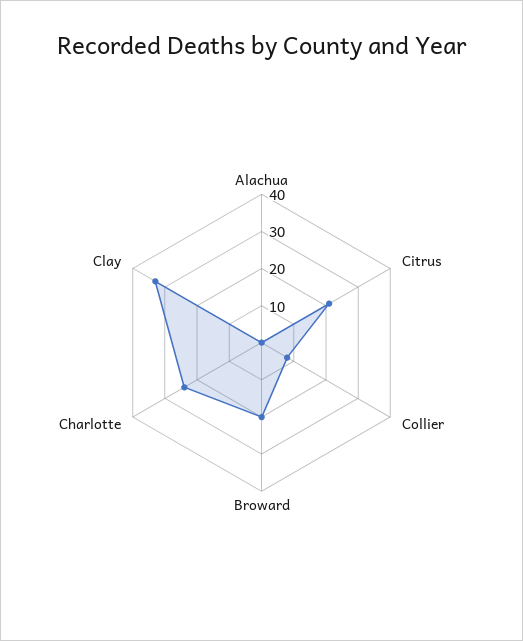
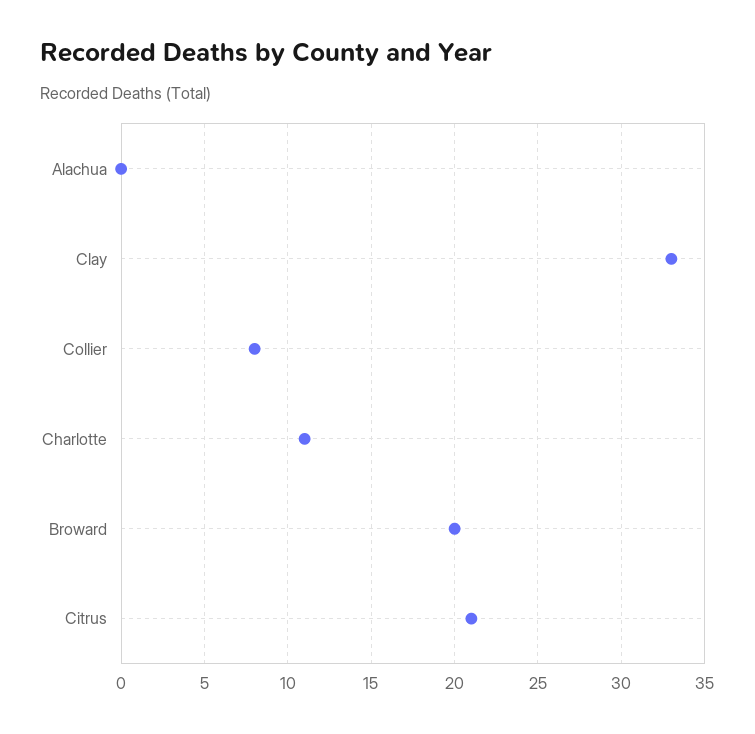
  {
    "Alachua": 0,
    "Citrus": 21,
    "Collier": 8,
    "Broward": 20,
-   "Charlotte": 25,
+   "Charlotte": 11,
    "Clay": 33
  }

